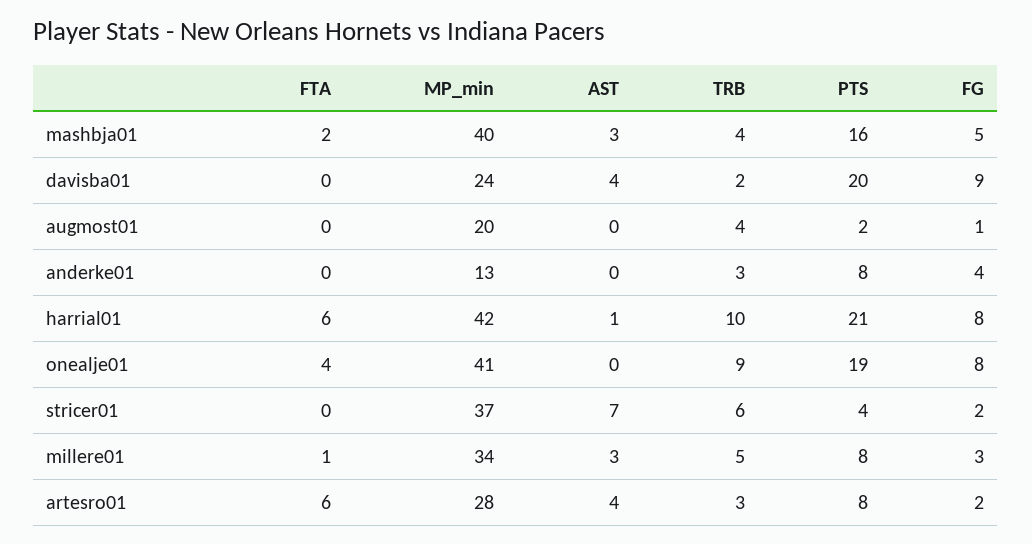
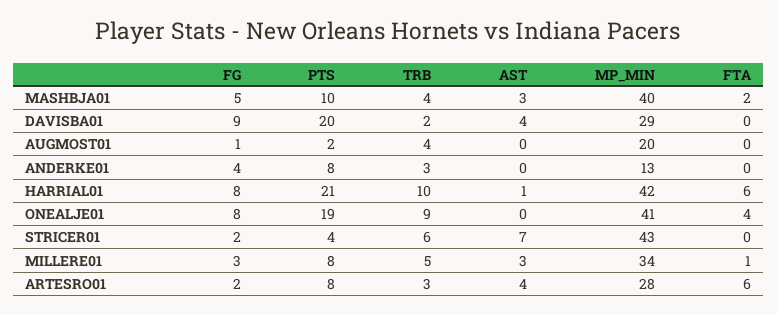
  {
    "FTA": {
      "mashbja01": 2,
      "davisba01": 0,
      "augmost01": 0,
      "anderke01": 0,
      "harrial01": 6,
      "onealje01": 4,
      "stricer01": 0,
      "millere01": 1,
      "artesro01": 6
    },
    "MP_min": {
      "mashbja01": 40,
-     "davisba01": 24,
+     "davisba01": 29,
      "augmost01": 20,
      "anderke01": 13,
      "harrial01": 42,
      "onealje01": 41,
-     "stricer01": 37,
+     "stricer01": 43,
      "millere01": 34,
      "artesro01": 28
    },
    "AST": {
      "mashbja01": 3,
      "davisba01": 4,
      "augmost01": 0,
      "anderke01": 0,
      "harrial01": 1,
      "onealje01": 0,
      "stricer01": 7,
      "millere01": 3,
      "artesro01": 4
    },
    "TRB": {
      "mashbja01": 4,
      "davisba01": 2,
      "augmost01": 4,
      "anderke01": 3,
      "harrial01": 10,
      "onealje01": 9,
      "stricer01": 6,
      "millere01": 5,
      "artesro01": 3
    },
    "PTS": {
-     "mashbja01": 16,
+     "mashbja01": 10,
      "davisba01": 20,
      "augmost01": 2,
      "anderke01": 8,
      "harrial01": 21,
      "onealje01": 19,
      "stricer01": 4,
      "millere01": 8,
      "artesro01": 8
    },
    "FG": {
      "mashbja01": 5,
      "davisba01": 9,
      "augmost01": 1,
      "anderke01": 4,
      "harrial01": 8,
      "onealje01": 8,
      "stricer01": 2,
      "millere01": 3,
      "artesro01": 2
    }
  }

